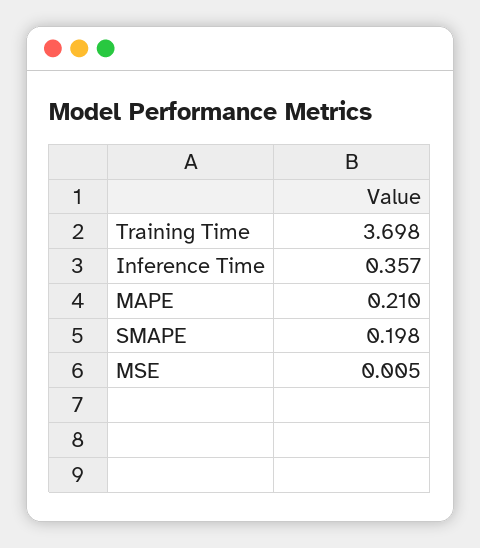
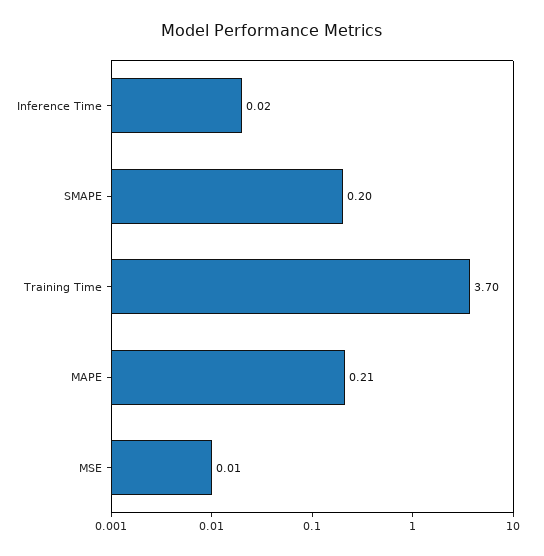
  {
    "Training Time": 3.698,
-   "Inference Time": 0.357,
+   "Inference Time": 0.02,
    "MAPE": 0.21,
    "SMAPE": 0.198,
    "MSE": 0.005
  }

